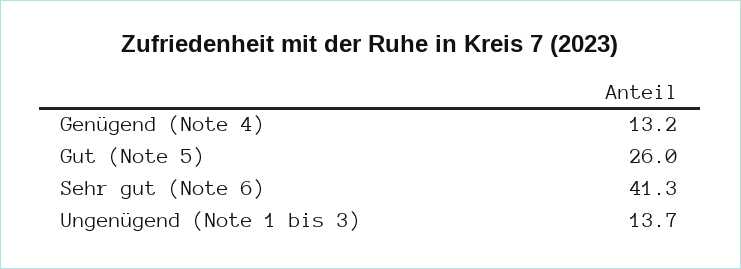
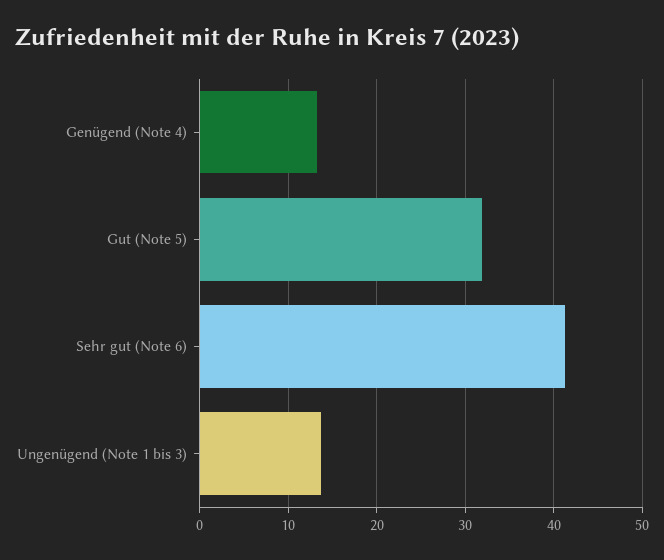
  {
    "Genügend (Note 4)": 13.2,
-   "Gut (Note 5)": 26,
+   "Gut (Note 5)": 32,
    "Sehr gut (Note 6)": 41.3,
    "Ungenügend (Note 1 bis 3)": 13.7
  }

